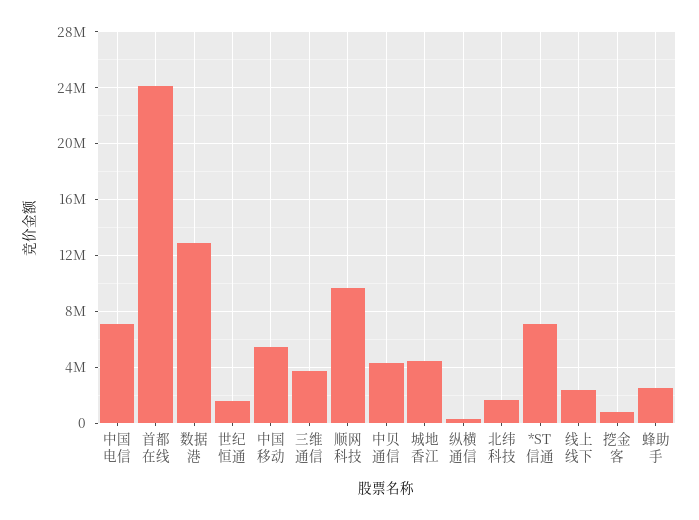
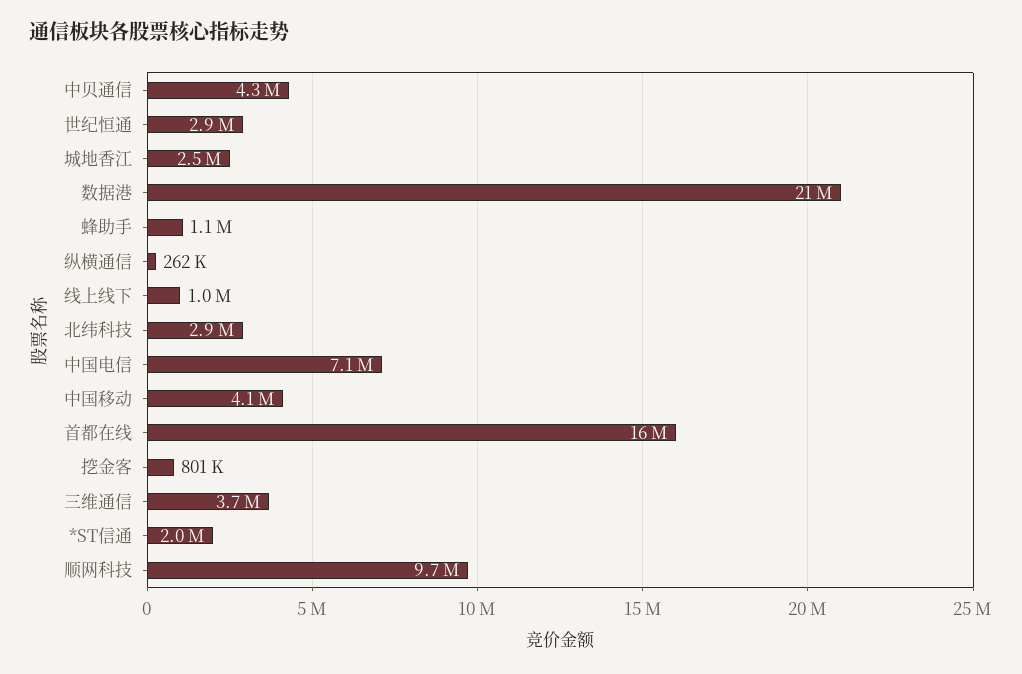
  {
    "中国电信": 7100000,
-   "首都在线": 24000000,
+   "首都在线": 16000000,
-   "数据港": 13000000,
+   "数据港": 21000000,
-   "世纪恒通": 1500000,
+   "世纪恒通": 2900000,
-   "中国移动": 5500000,
+   "中国移动": 4100000,
    "三维通信": 3700000,
    "顺网科技": 9700000,
    "中贝通信": 4300000,
-   "城地香江": 4500000,
+   "城地香江": 2500000,
    "纵横通信": 262000,
-   "北纬科技": 1500000,
+   "北纬科技": 2900000,
-   "*ST信通": 7000000,
+   "*ST信通": 2000000,
-   "线上线下": 2500000,
+   "线上线下": 1000000,
    "挖金客": 801000,
-   "蜂助手": 2500000
+   "蜂助手": 1100000
  }

